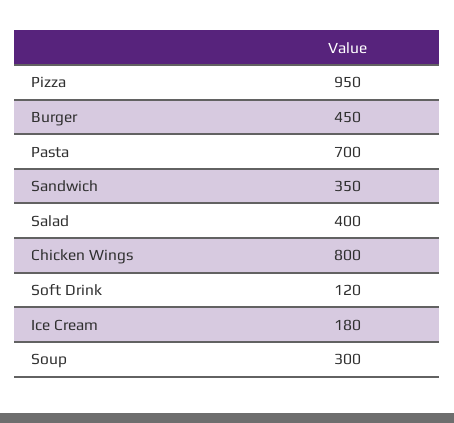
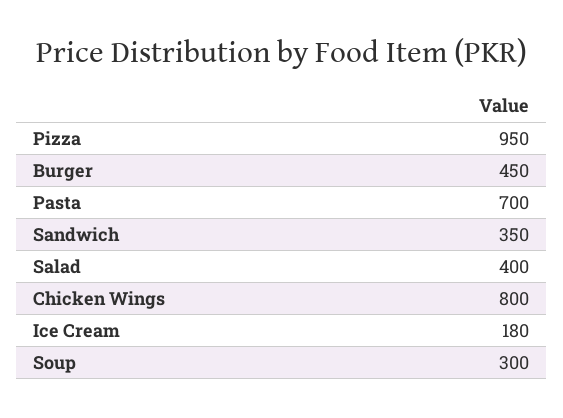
  {
    "Pizza": 950,
    "Burger": 450,
    "Pasta": 700,
    "Sandwich": 350,
    "Salad": 400,
    "Chicken Wings": 800,
-   "Soft Drink": 120,
    "Ice Cream": 180,
    "Soup": 300
  }

